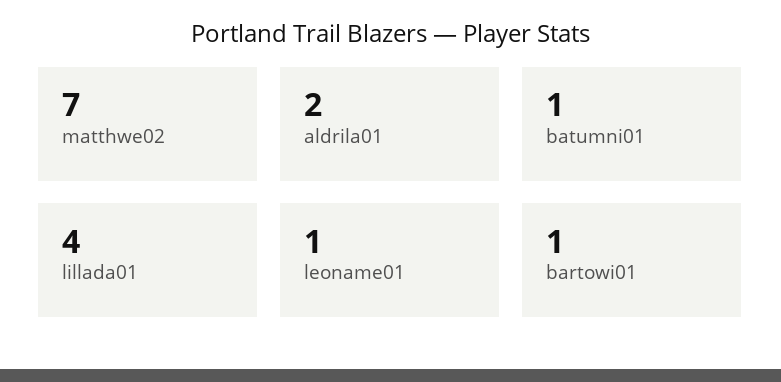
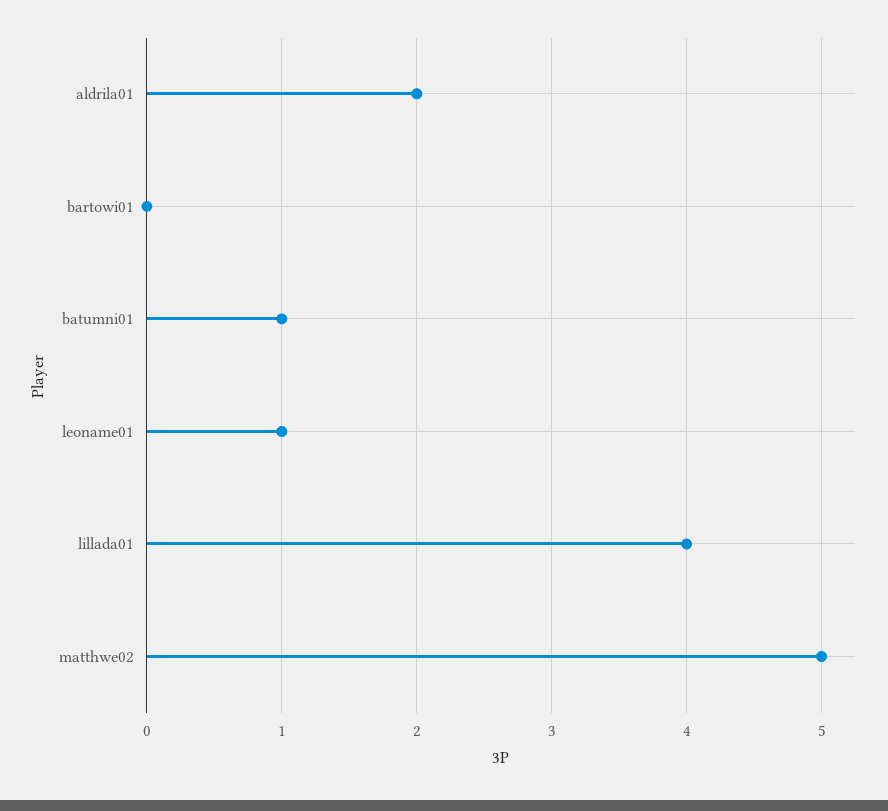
  {
-   "matthwe02": 7,
+   "matthwe02": 5,
    "aldrila01": 2,
    "batumni01": 1,
    "lillada01": 4,
    "leoname01": 1,
-   "bartowi01": 1
+   "bartowi01": 0
  }

